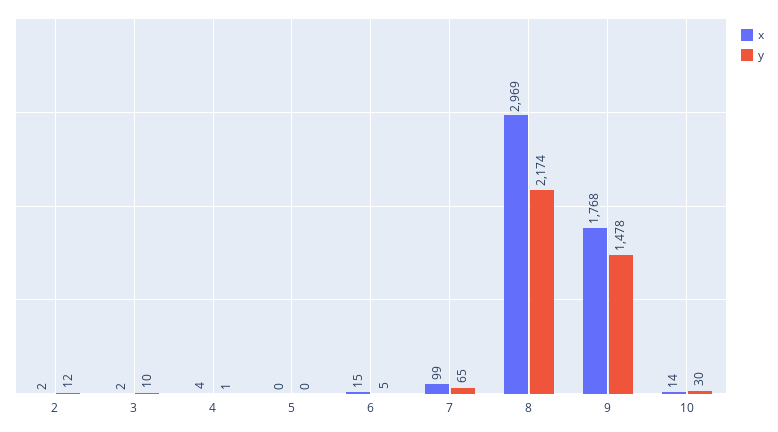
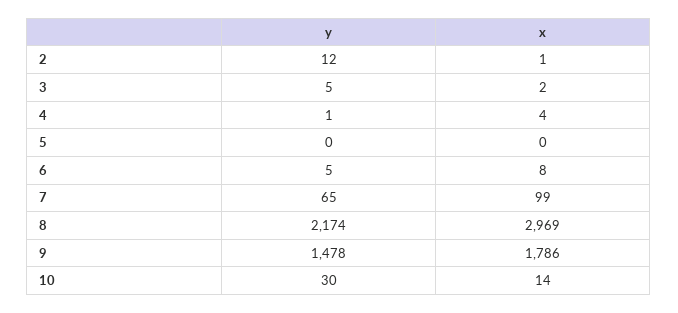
  {
    "x": {
-     "2": 2,
+     "2": 1,
      "3": 2,
      "4": 4,
      "5": 0,
-     "6": 15,
+     "6": 8,
      "7": 99,
      "8": 2969,
-     "9": 1768,
+     "9": 1786,
      "10": 14
    },
    "y": {
      "2": 12,
-     "3": 10,
+     "3": 5,
      "4": 1,
      "5": 0,
      "6": 5,
      "7": 65,
      "8": 2174,
      "9": 1478,
      "10": 30
    }
  }

